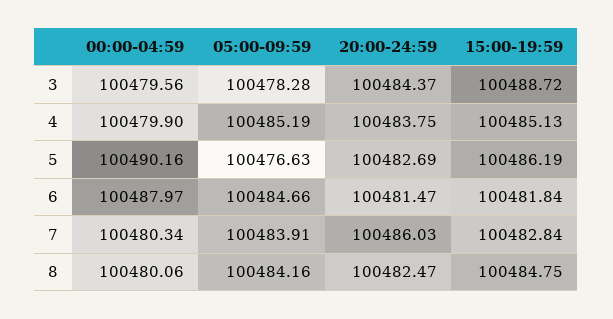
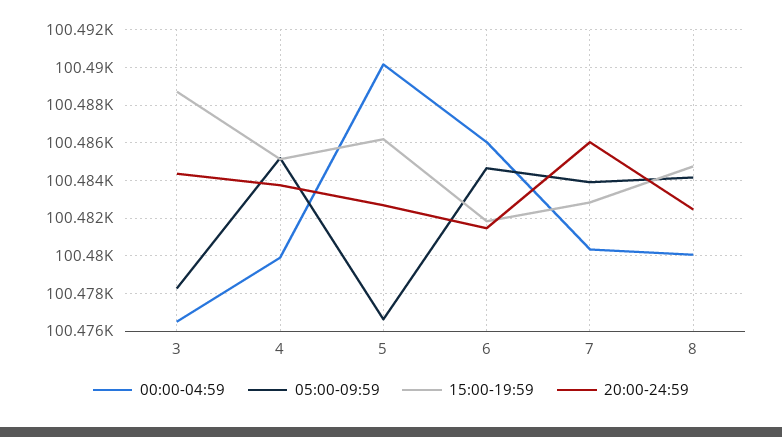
  {
    "00:00-04:59": {
-     "3": 100479.56,
+     "3": 100476.5,
      "4": 100479.9,
      "5": 100490.16,
-     "6": 100487.97,
+     "6": 100486,
      "7": 100480.34,
      "8": 100480.06
    },
    "05:00-09:59": {
      "3": 100478.28,
      "4": 100485.19,
      "5": 100476.63,
      "6": 100484.66,
      "7": 100483.91,
      "8": 100484.16
    },
    "20:00-24:59": {
      "3": 100484.37,
      "4": 100483.75,
      "5": 100482.69,
      "6": 100481.47,
      "7": 100486.03,
      "8": 100482.47
    },
    "15:00-19:59": {
      "3": 100488.72,
      "4": 100485.13,
      "5": 100486.19,
      "6": 100481.84,
      "7": 100482.84,
      "8": 100484.75
    }
  }

